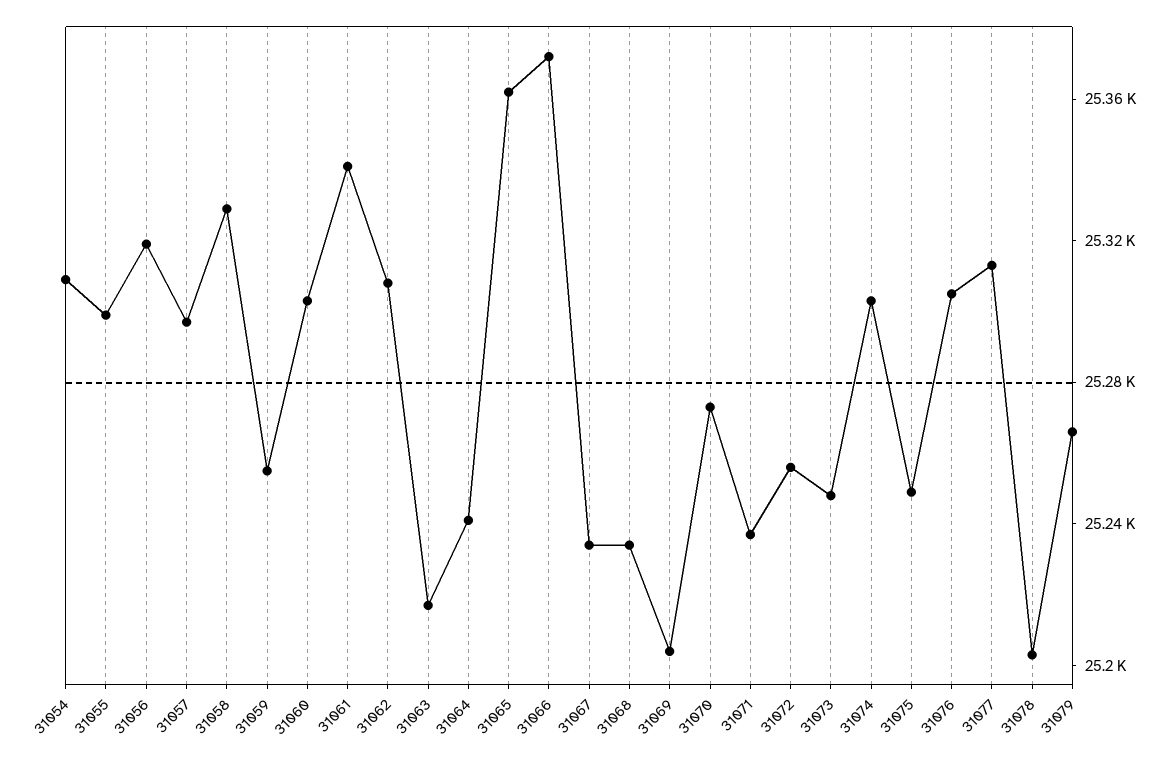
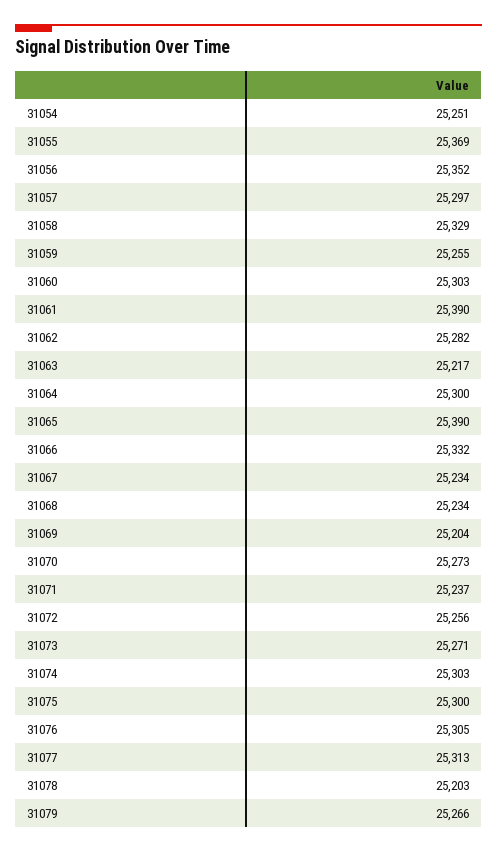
  {
-   "31054": 25310,
+   "31054": 25251,
-   "31055": 25300,
+   "31055": 25369,
-   "31056": 25320,
+   "31056": 25352,
    "31057": 25297,
    "31058": 25329,
    "31059": 25255,
    "31060": 25303,
-   "31061": 25340,
+   "31061": 25390,
-   "31062": 25310,
+   "31062": 25282,
    "31063": 25217,
-   "31064": 25240,
+   "31064": 25300,
-   "31065": 25360,
+   "31065": 25390,
-   "31066": 25370,
+   "31066": 25332,
    "31067": 25234,
    "31068": 25234,
    "31069": 25204,
    "31070": 25273,
    "31071": 25237,
    "31072": 25256,
-   "31073": 25250,
+   "31073": 25271,
    "31074": 25303,
-   "31075": 25250,
+   "31075": 25300,
    "31076": 25305,
    "31077": 25313,
    "31078": 25203,
    "31079": 25266
  }

